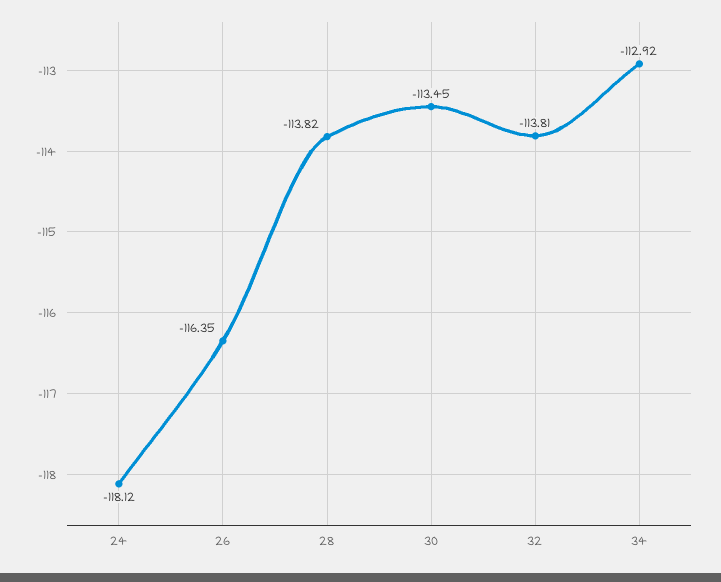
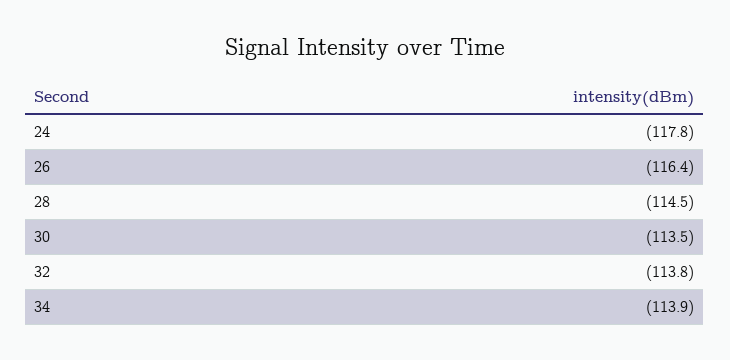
  {
-   "24": -118.12,
+   "24": -117.8,
    "26": -116.35,
-   "28": -113.82,
+   "28": -114.5,
    "30": -113.45,
    "32": -113.81,
-   "34": -112.92
+   "34": -113.9
  }

